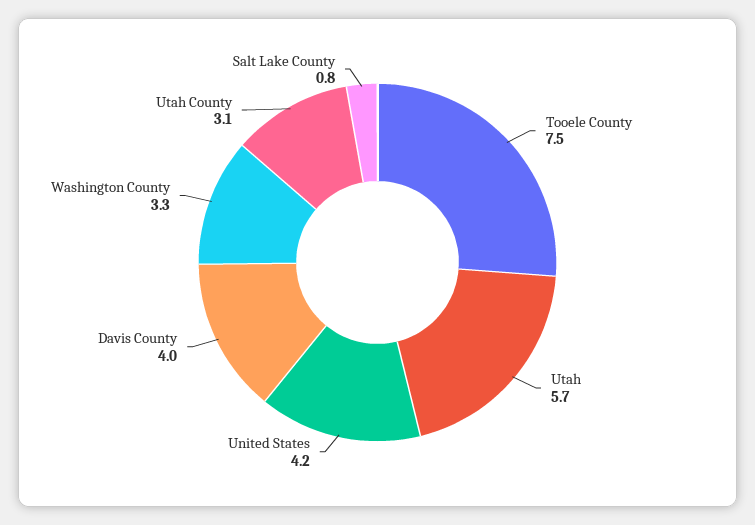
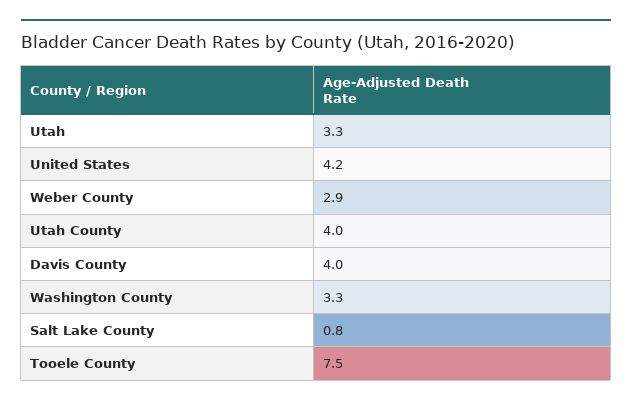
  {
    "Tooele County": 7.5,
-   "Utah": 5.7,
+   "Utah": 3.3,
    "United States": 4.2,
    "Davis County": 4,
    "Washington County": 3.3,
-   "Utah County": 3.1,
+   "Utah County": 4,
-   "Salt Lake County": 0.8
+   "Salt Lake County": 0.8,
+   "Weber County": 2.9
  }

